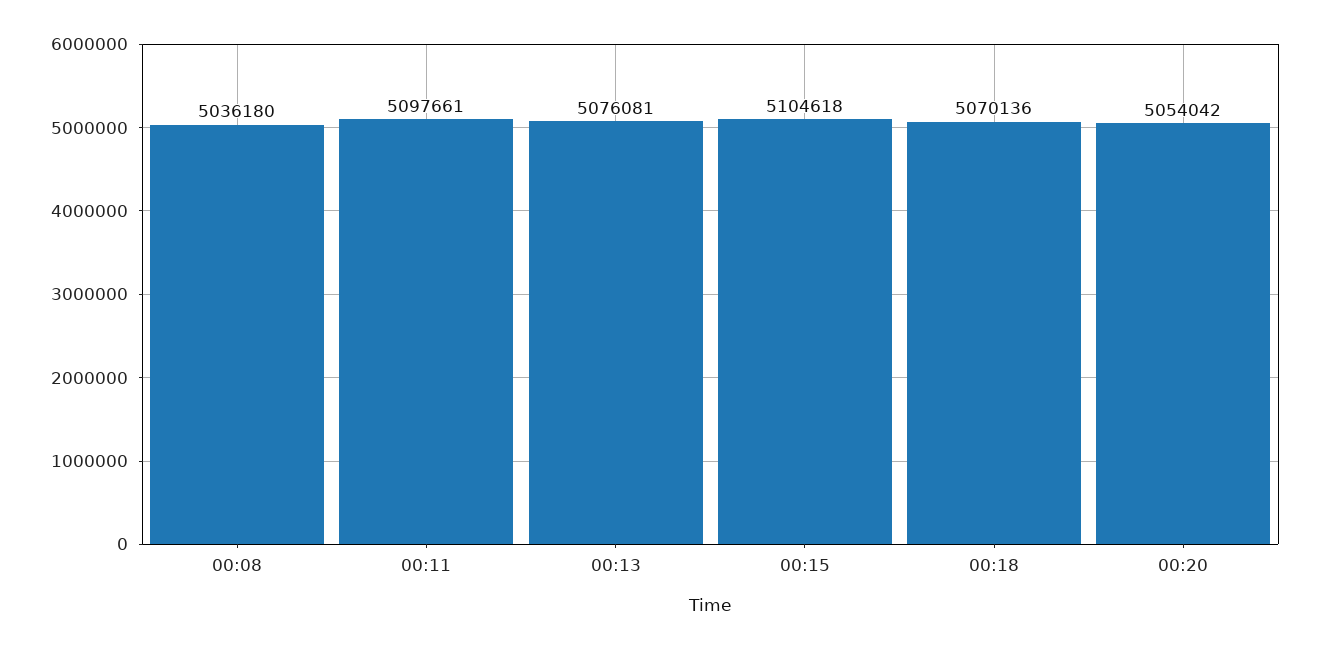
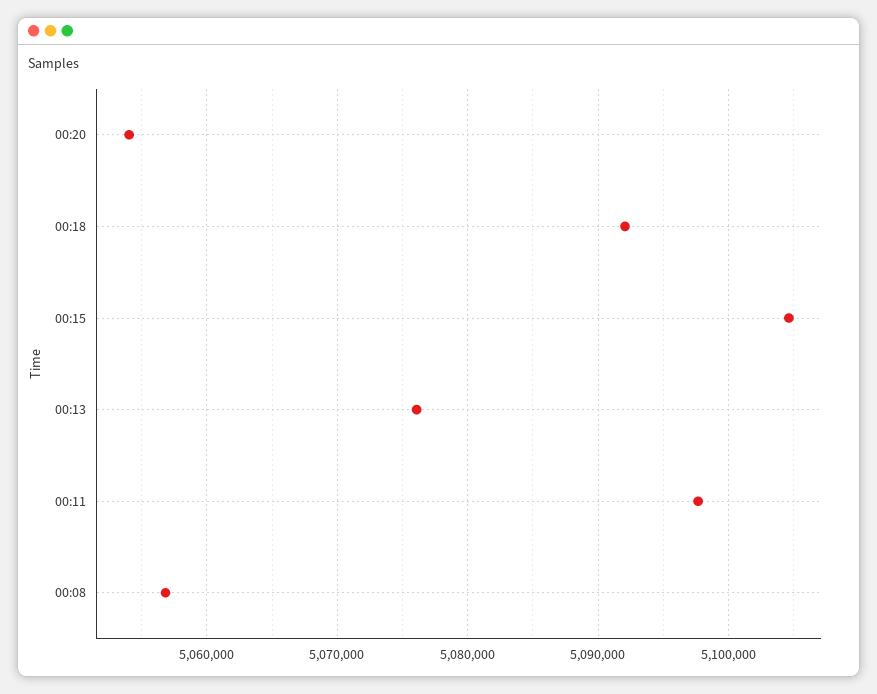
  {
-   "00:08": 5036180,
+   "00:08": 5057000,
    "00:11": 5097661,
    "00:13": 5076081,
    "00:15": 5104618,
-   "00:18": 5070136,
+   "00:18": 5092000,
    "00:20": 5054042
  }

